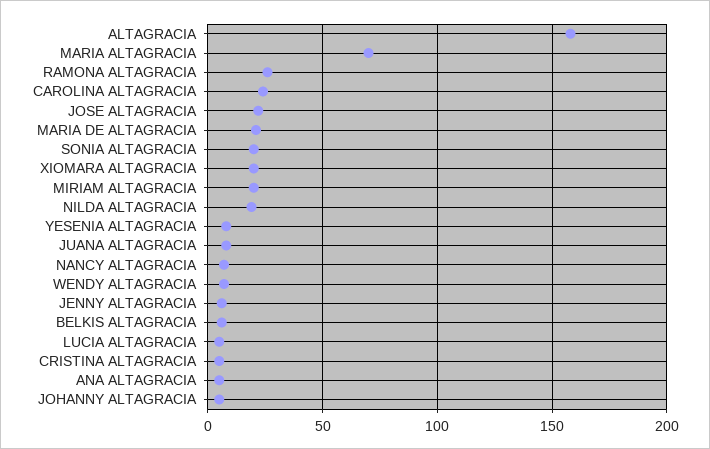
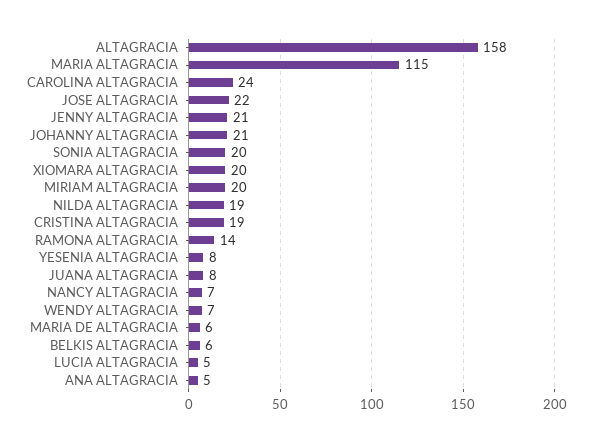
  {
    "ALTAGRACIA": 158,
-   "MARIA ALTAGRACIA": 70,
+   "MARIA ALTAGRACIA": 115,
-   "RAMONA ALTAGRACIA": 25,
+   "RAMONA ALTAGRACIA": 14,
    "CAROLINA ALTAGRACIA": 24,
    "JOSE ALTAGRACIA": 22,
-   "MARIA DE ALTAGRACIA": 20,
+   "MARIA DE ALTAGRACIA": 6,
    "SONIA ALTAGRACIA": 20,
    "XIOMARA ALTAGRACIA": 20,
    "MIRIAM ALTAGRACIA": 20,
    "NILDA ALTAGRACIA": 19,
    "YESENIA ALTAGRACIA": 8,
    "JUANA ALTAGRACIA": 8,
    "NANCY ALTAGRACIA": 7,
    "WENDY ALTAGRACIA": 7,
-   "JENNY ALTAGRACIA": 5,
+   "JENNY ALTAGRACIA": 21,
    "BELKIS ALTAGRACIA": 6,
    "LUCIA ALTAGRACIA": 5,
-   "CRISTINA ALTAGRACIA": 5,
+   "CRISTINA ALTAGRACIA": 19,
    "ANA ALTAGRACIA": 5,
-   "JOHANNY ALTAGRACIA": 5
+   "JOHANNY ALTAGRACIA": 21
  }

